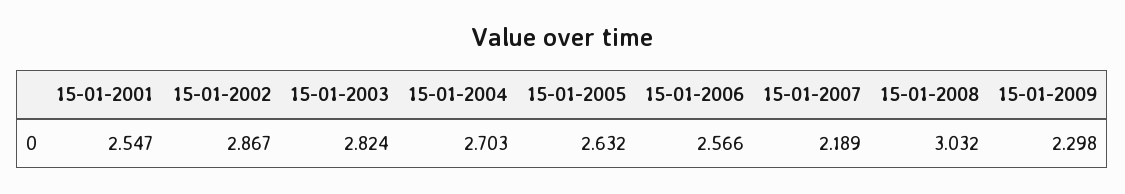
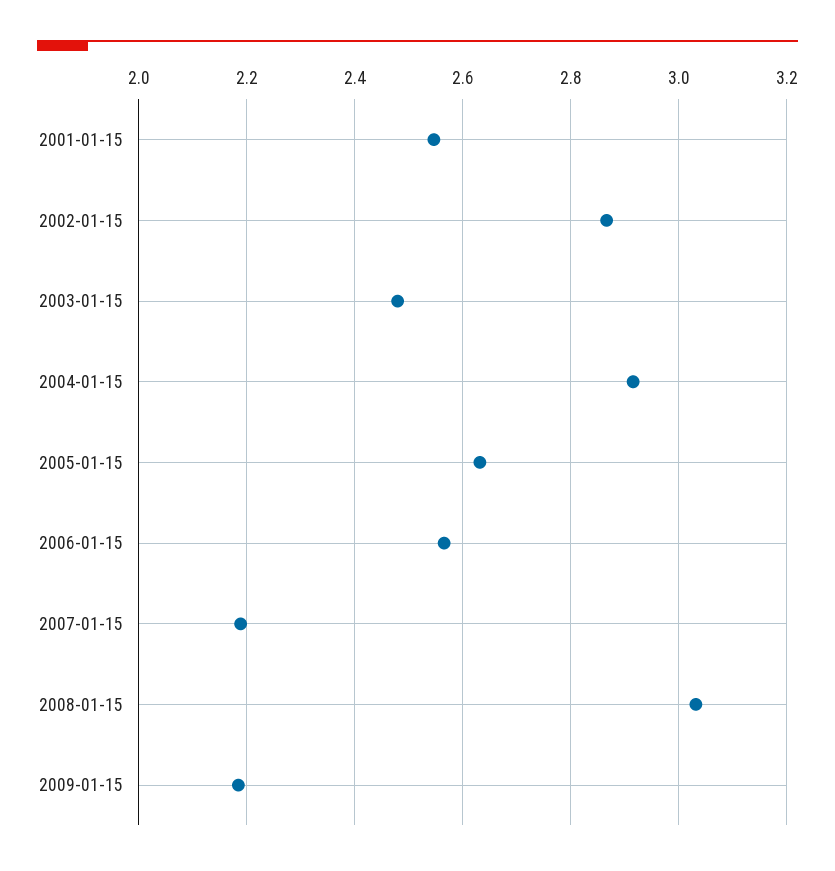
  {
    "15-01-2001": 2.547,
    "15-01-2002": 2.867,
-   "15-01-2003": 2.824,
+   "15-01-2003": 2.48,
-   "15-01-2004": 2.703,
+   "15-01-2004": 2.92,
    "15-01-2005": 2.632,
    "15-01-2006": 2.566,
    "15-01-2007": 2.189,
    "15-01-2008": 3.032,
-   "15-01-2009": 2.298
+   "15-01-2009": 2.18
  }

